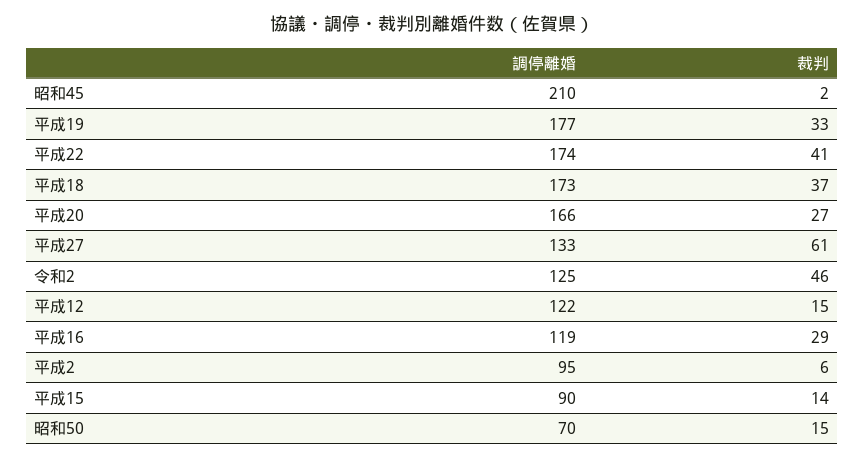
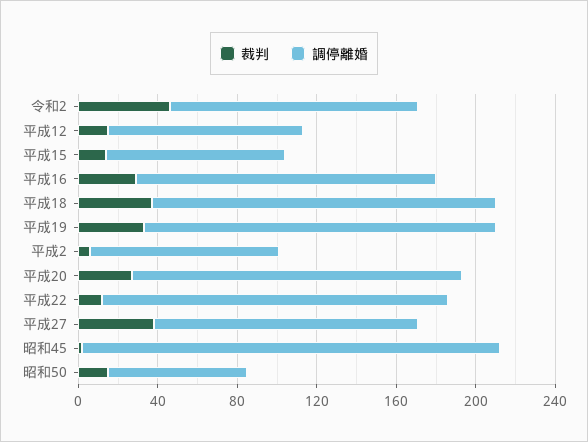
  {
    "調停離婚": {
      "昭和45": 210,
      "平成19": 177,
      "平成22": 174,
      "平成18": 173,
      "平成20": 166,
      "平成27": 133,
      "令和2": 125,
-     "平成12": 122,
+     "平成12": 100,
-     "平成16": 119,
+     "平成16": 150,
      "平成2": 95,
      "平成15": 90,
      "昭和50": 70
    },
    "裁判": {
      "昭和45": 2,
      "平成19": 33,
-     "平成22": 41,
+     "平成22": 10,
      "平成18": 37,
      "平成20": 27,
-     "平成27": 61,
+     "平成27": 40,
      "令和2": 46,
      "平成12": 15,
      "平成16": 29,
      "平成2": 6,
      "平成15": 14,
      "昭和50": 15
    }
  }

